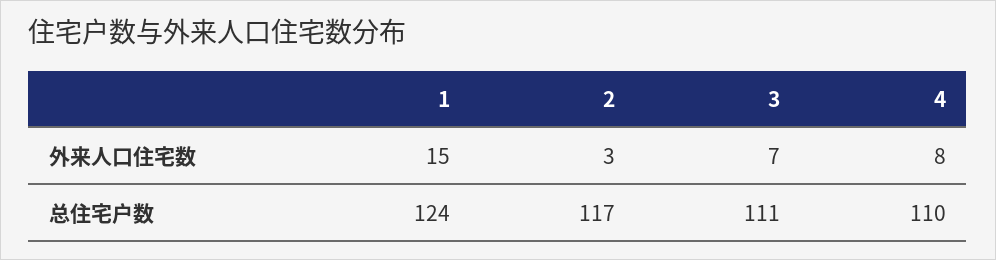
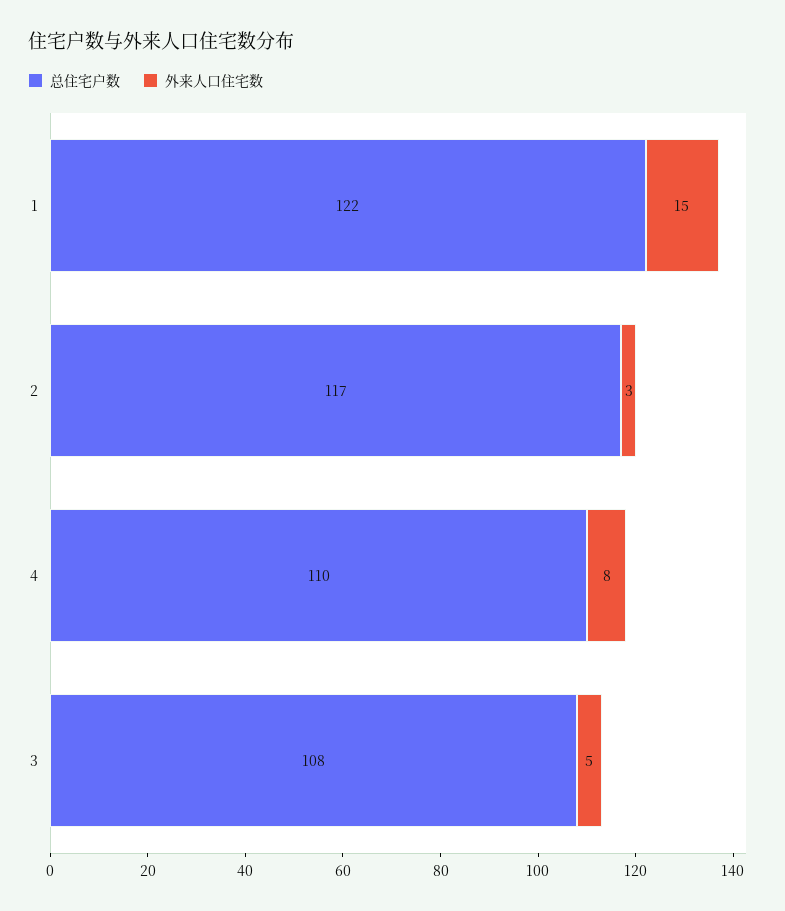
  {
    "外来人口住宅数": {
      "1": 15,
      "2": 3,
-     "3": 7,
+     "3": 5,
      "4": 8
    },
    "总住宅户数": {
-     "1": 124,
+     "1": 122,
      "2": 117,
-     "3": 111,
+     "3": 108,
      "4": 110
    }
  }

